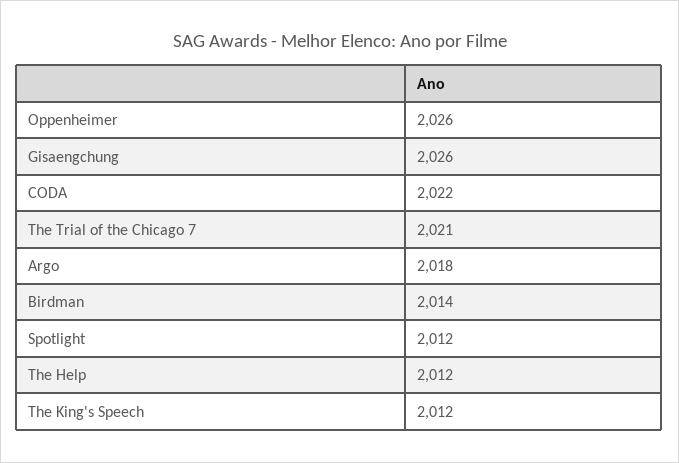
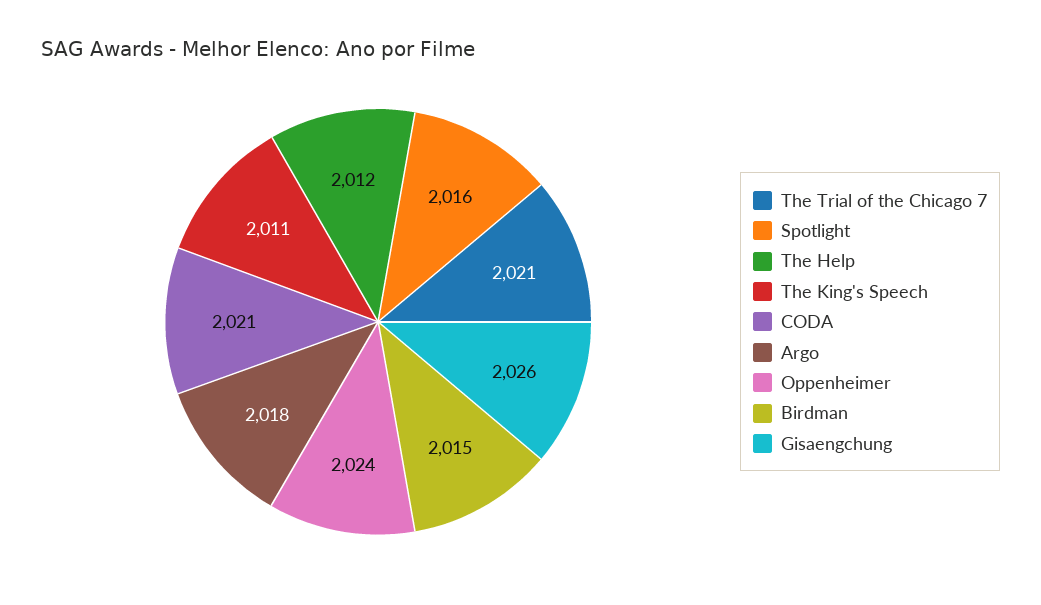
  {
-   "Oppenheimer": 2026,
+   "Oppenheimer": 2024,
    "Gisaengchung": 2026,
-   "CODA": 2022,
+   "CODA": 2021,
    "The Trial of the Chicago 7": 2021,
    "Argo": 2018,
-   "Birdman": 2014,
+   "Birdman": 2015,
-   "Spotlight": 2012,
+   "Spotlight": 2016,
    "The Help": 2012,
-   "The King's Speech": 2012
+   "The King's Speech": 2011
  }

